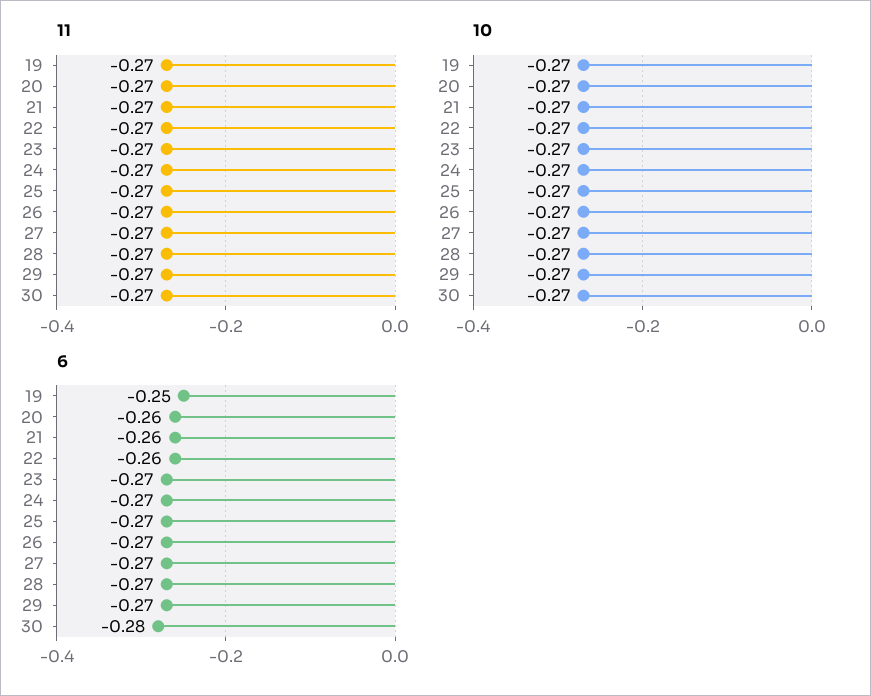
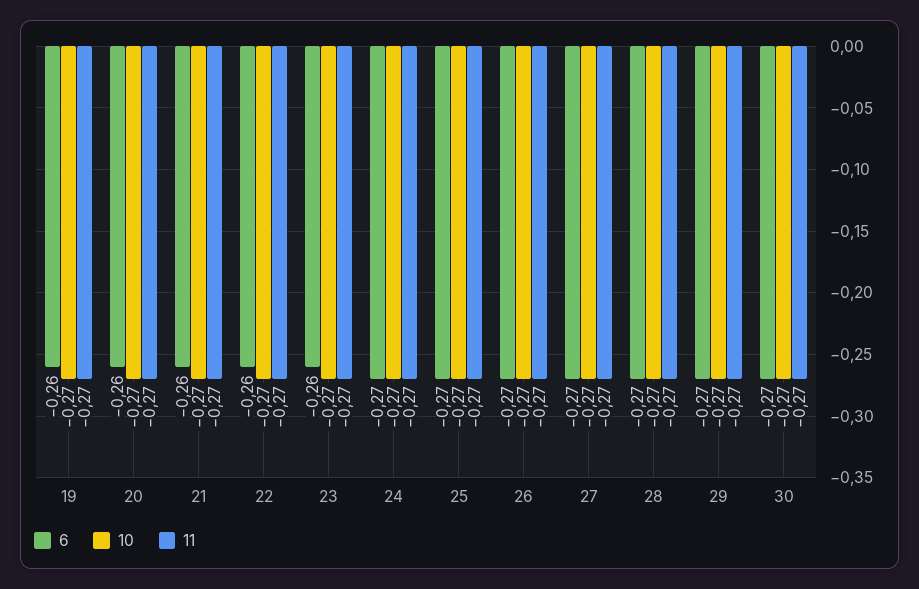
  {
    "11": {
      "19": -0.27,
      "20": -0.27,
      "21": -0.27,
      "22": -0.27,
      "23": -0.27,
      "24": -0.27,
      "25": -0.27,
      "26": -0.27,
      "27": -0.27,
      "28": -0.27,
      "29": -0.27,
      "30": -0.27
    },
    "10": {
      "19": -0.27,
      "20": -0.27,
      "21": -0.27,
      "22": -0.27,
      "23": -0.27,
      "24": -0.27,
      "25": -0.27,
      "26": -0.27,
      "27": -0.27,
      "28": -0.27,
      "29": -0.27,
      "30": -0.27
    },
    "6": {
-     "19": -0.25,
+     "19": -0.26,
      "20": -0.26,
      "21": -0.26,
      "22": -0.26,
-     "23": -0.27,
+     "23": -0.26,
      "24": -0.27,
      "25": -0.27,
      "26": -0.27,
      "27": -0.27,
      "28": -0.27,
      "29": -0.27,
-     "30": -0.28
+     "30": -0.27
    }
  }

